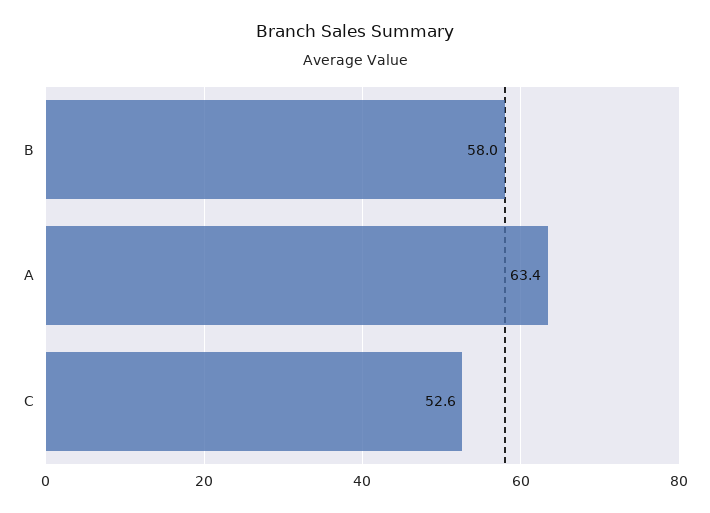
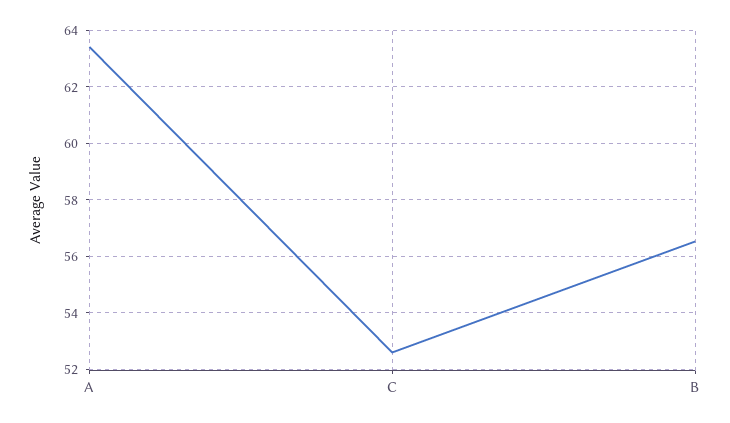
  {
-   "B": 58,
+   "B": 56.5,
    "A": 63.4,
    "C": 52.6
  }

